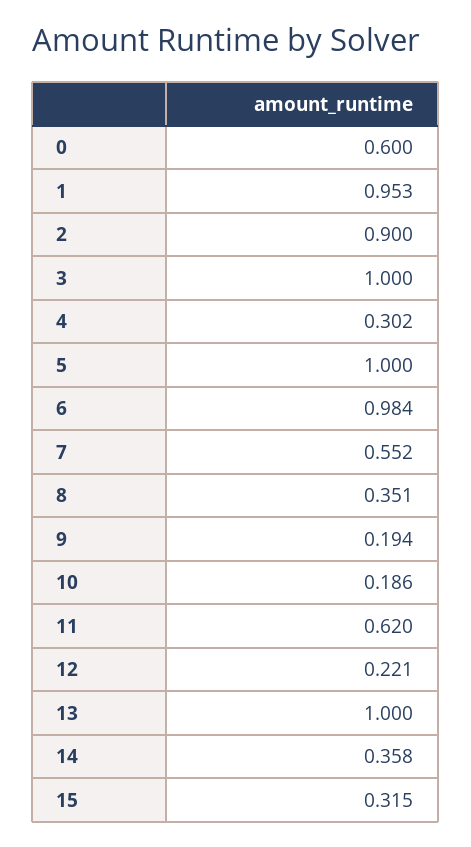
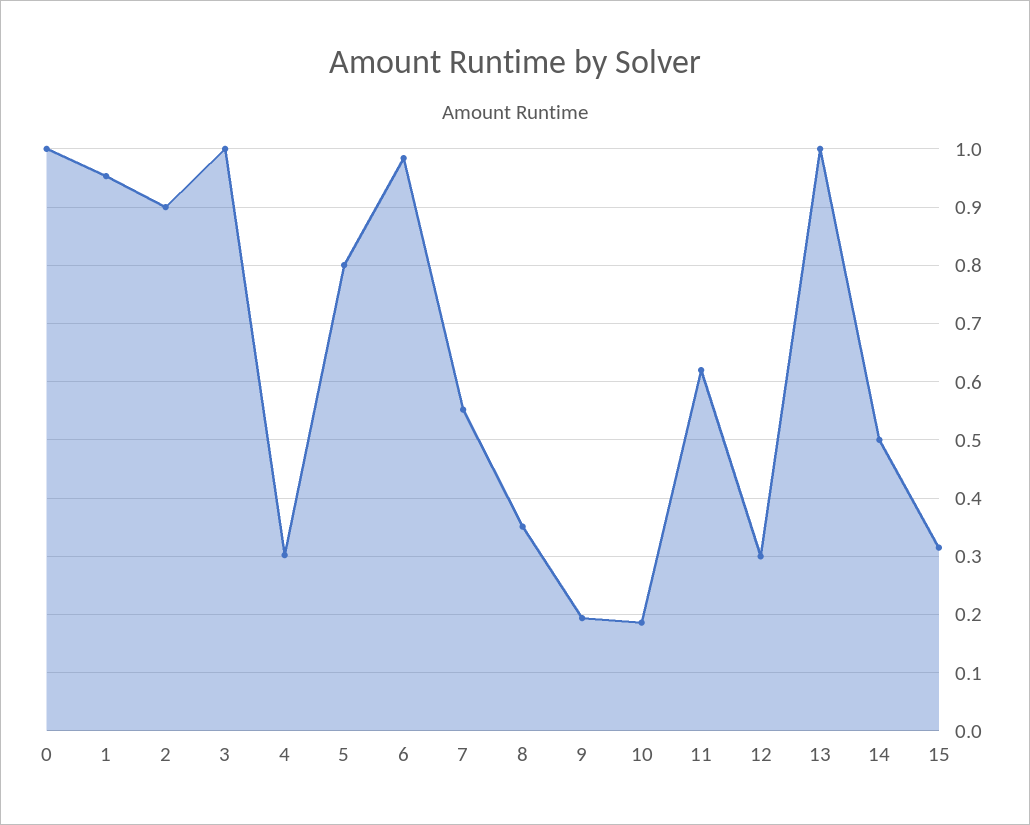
  {
-   "0": 0.6,
+   "0": 1,
    "1": 0.953,
    "2": 0.9,
    "3": 1,
    "4": 0.302,
-   "5": 1,
+   "5": 0.8,
    "6": 0.984,
    "7": 0.552,
    "8": 0.351,
    "9": 0.194,
    "10": 0.186,
    "11": 0.62,
-   "12": 0.221,
+   "12": 0.3,
    "13": 1,
-   "14": 0.358,
+   "14": 0.5,
    "15": 0.315
  }

